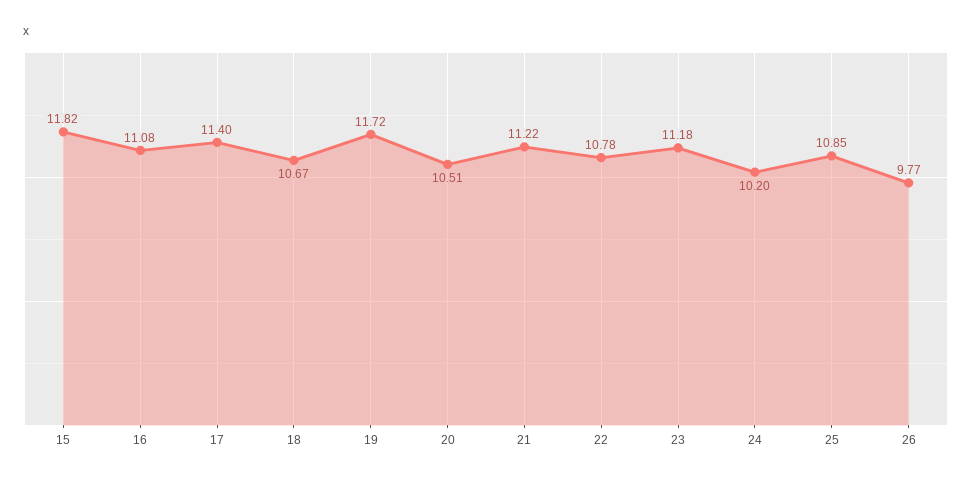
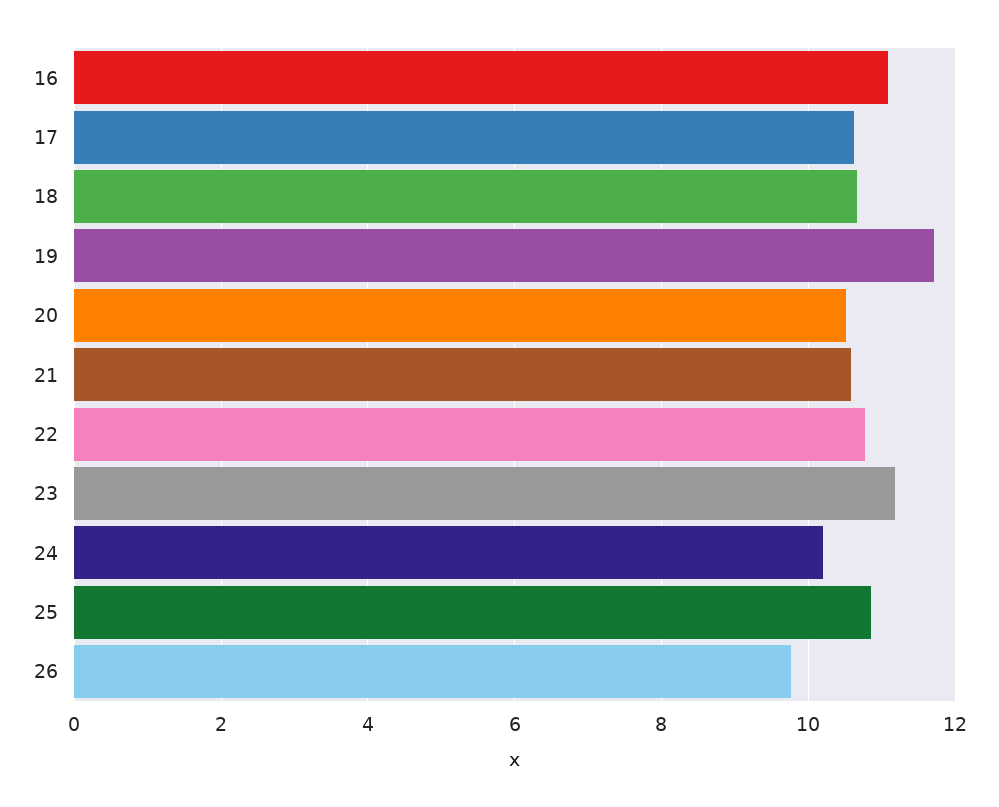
  {
-   "15": 11.82,
    "16": 11.08,
-   "17": 11.4,
+   "17": 10.6,
    "18": 10.67,
    "19": 11.72,
    "20": 10.51,
-   "21": 11.22,
+   "21": 10.6,
    "22": 10.78,
    "23": 11.18,
    "24": 10.2,
    "25": 10.85,
    "26": 9.77
  }

